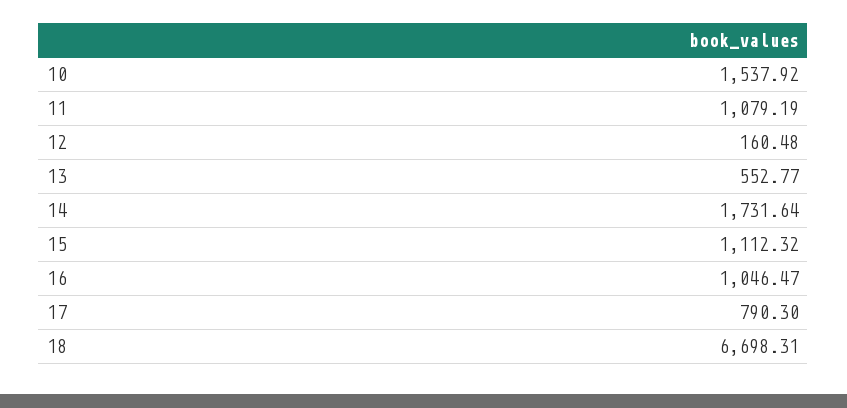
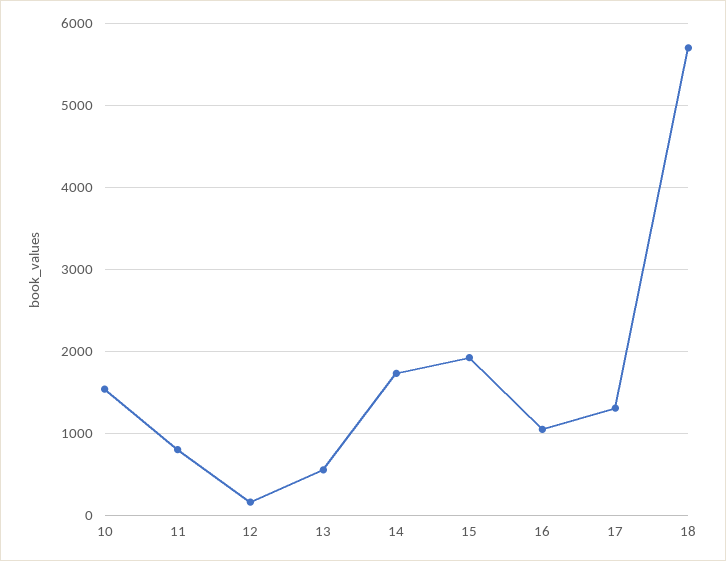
  {
    "10": 1537.92,
-   "11": 1079.19,
+   "11": 800,
    "12": 160.48,
    "13": 552.77,
    "14": 1731.64,
-   "15": 1112.32,
+   "15": 1900,
    "16": 1046.47,
-   "17": 790.3,
+   "17": 1300,
-   "18": 6698.31
+   "18": 5700
  }

